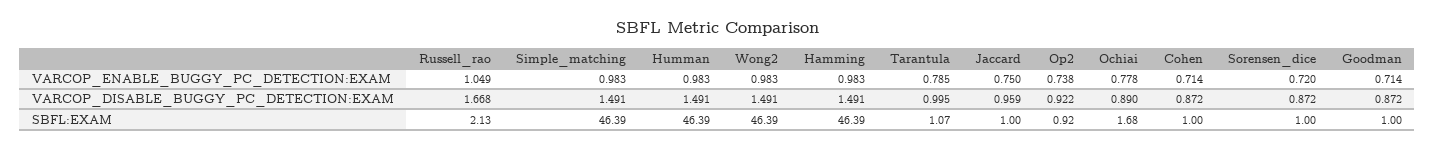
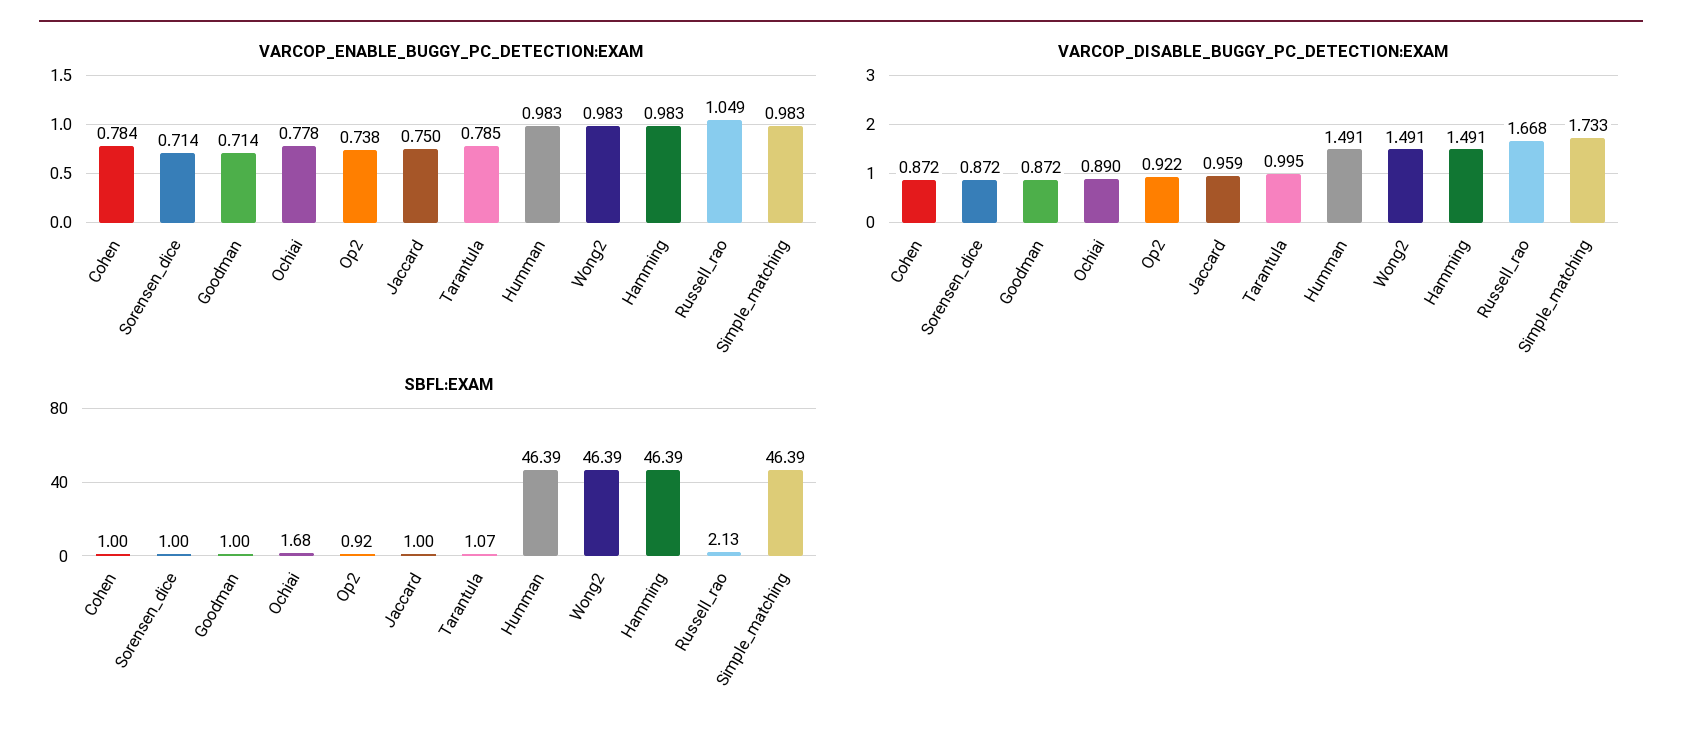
  {
    "VARCOP_ENABLE_BUGGY_PC_DETECTION:EXAM": {
      "Russell_rao": 1.049,
      "Simple_matching": 0.983,
      "Humman": 0.983,
      "Wong2": 0.983,
      "Hamming": 0.983,
      "Tarantula": 0.785,
      "Jaccard": 0.75,
      "Op2": 0.738,
      "Ochiai": 0.778,
-     "Cohen": 0.714,
+     "Cohen": 0.784,
-     "Sorensen_dice": 0.72,
+     "Sorensen_dice": 0.714,
      "Goodman": 0.714
    },
    "VARCOP_DISABLE_BUGGY_PC_DETECTION:EXAM": {
      "Russell_rao": 1.668,
-     "Simple_matching": 1.491,
+     "Simple_matching": 1.733,
      "Humman": 1.491,
      "Wong2": 1.491,
      "Hamming": 1.491,
      "Tarantula": 0.995,
      "Jaccard": 0.959,
      "Op2": 0.922,
      "Ochiai": 0.89,
      "Cohen": 0.872,
      "Sorensen_dice": 0.872,
      "Goodman": 0.872
    },
    "SBFL:EXAM": {
      "Russell_rao": 2.13,
      "Simple_matching": 46.39,
      "Humman": 46.39,
      "Wong2": 46.39,
      "Hamming": 46.39,
      "Tarantula": 1.07,
      "Jaccard": 1,
      "Op2": 0.92,
      "Ochiai": 1.68,
      "Cohen": 1,
      "Sorensen_dice": 1,
      "Goodman": 1
    }
  }

